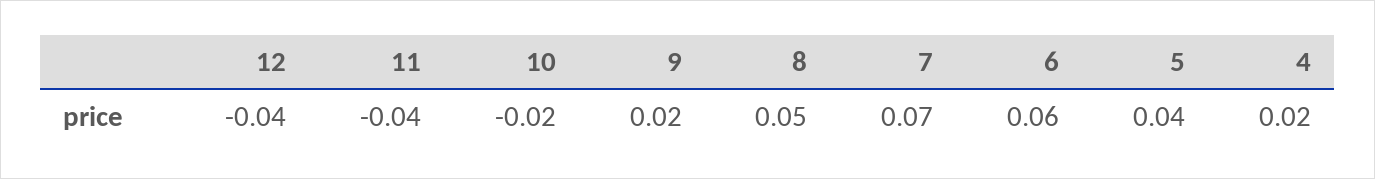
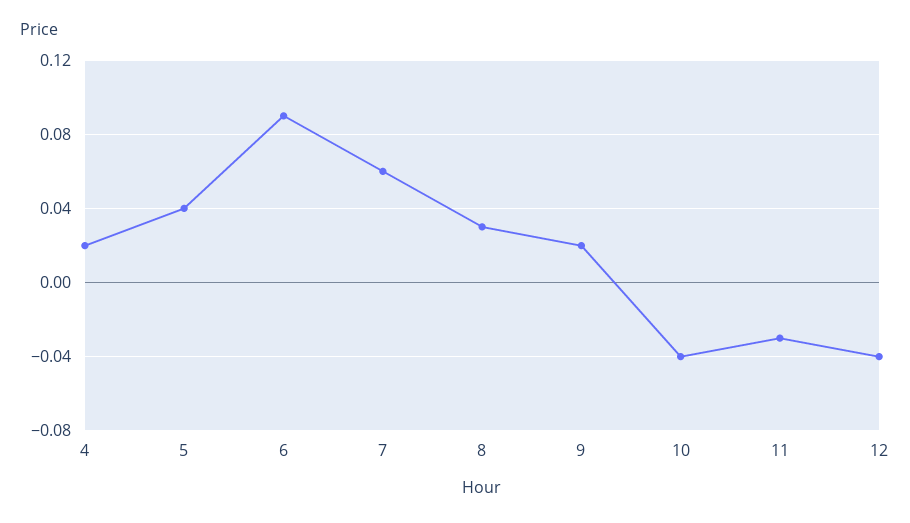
  {
    "12": -0.04,
-   "11": -0.04,
+   "11": -0.03,
-   "10": -0.02,
+   "10": -0.04,
    "9": 0.02,
-   "8": 0.05,
+   "8": 0.03,
-   "7": 0.07,
+   "7": 0.06,
-   "6": 0.06,
+   "6": 0.09,
    "5": 0.04,
    "4": 0.02
  }

